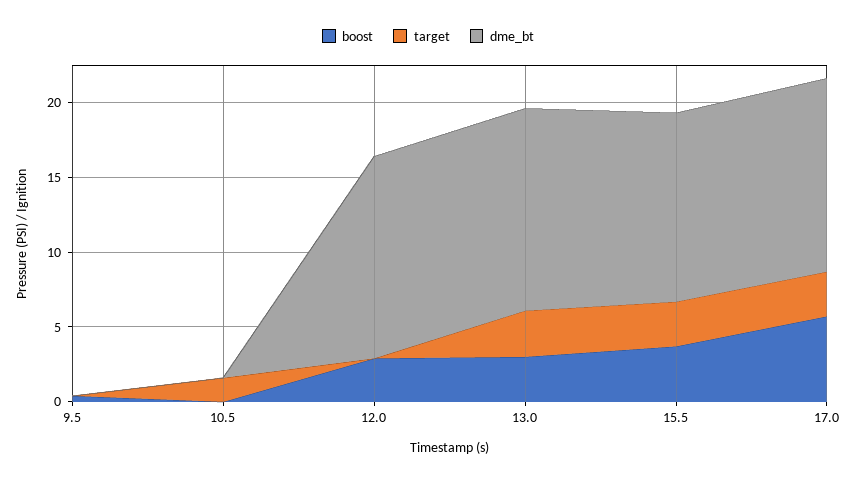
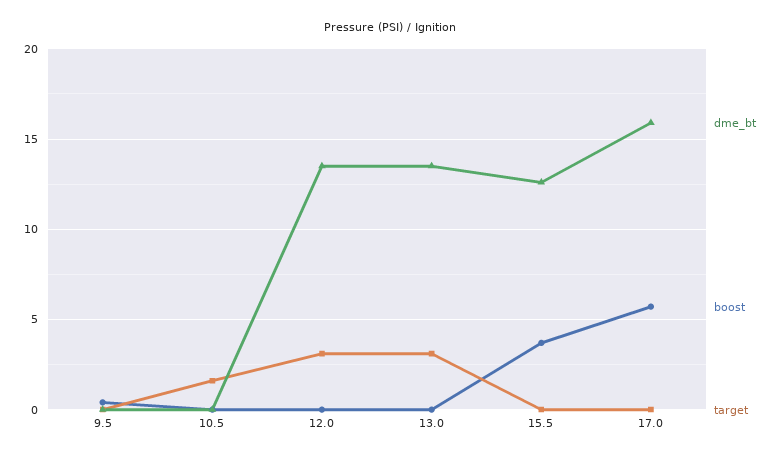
  {
    "boost": {
      "9.5": 0.5,
      "10.5": 0,
-     "12.0": 3,
+     "12.0": 0,
-     "13.0": 3,
+     "13.0": 0,
      "15.5": 3.5,
      "17.0": 5.5
    },
    "target": {
      "9.5": 0,
      "10.5": 1.5,
-     "12.0": 0,
+     "12.0": 3,
      "13.0": 3,
-     "15.5": 3,
+     "15.5": 0,
-     "17.0": 3
+     "17.0": 0
    },
    "dme_bt": {
      "9.5": 0,
      "10.5": 0,
      "12.0": 13.5,
      "13.0": 13.5,
      "15.5": 12.5,
-     "17.0": 13
+     "17.0": 16
    }
  }

